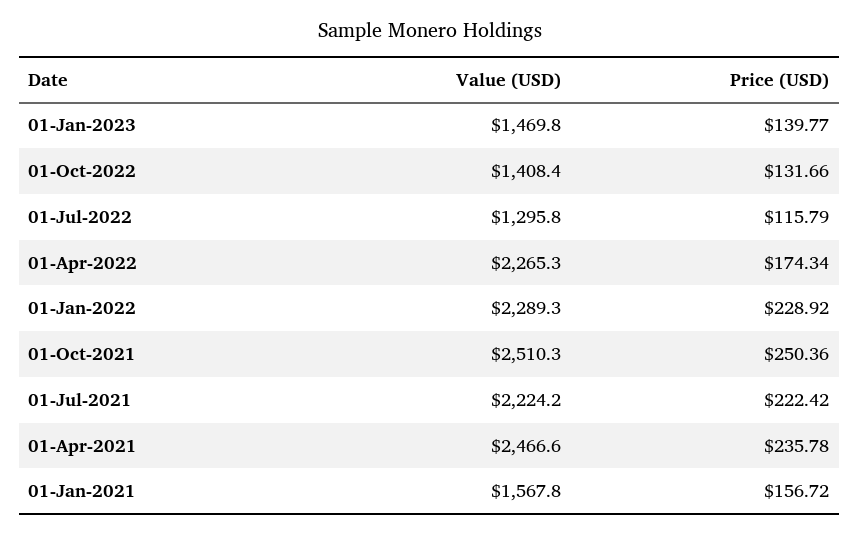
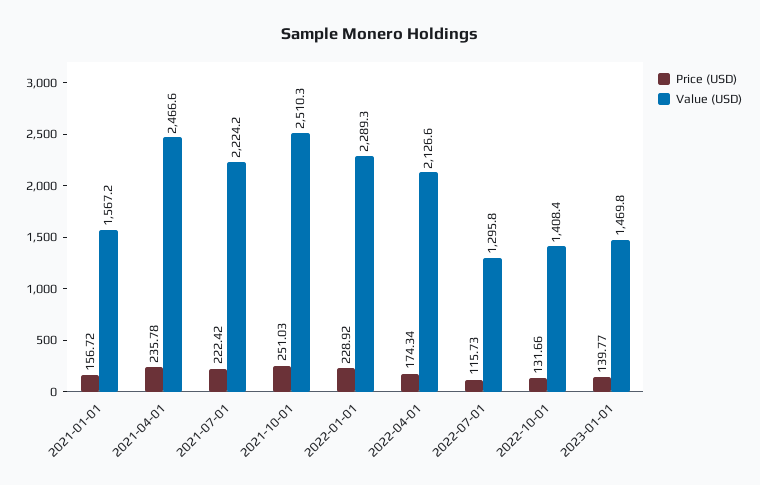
  {
    "Value (USD)": {
      "01-Jan-2023": 1469.8,
      "01-Oct-2022": 1408.4,
      "01-Jul-2022": 1295.8,
-     "01-Apr-2022": 2265.3,
+     "01-Apr-2022": 2126.6,
      "01-Jan-2022": 2289.3,
      "01-Oct-2021": 2510.3,
      "01-Jul-2021": 2224.2,
      "01-Apr-2021": 2466.6,
-     "01-Jan-2021": 1567.8
+     "01-Jan-2021": 1567.2
    },
    "Price (USD)": {
      "01-Jan-2023": 139.77,
      "01-Oct-2022": 131.66,
-     "01-Jul-2022": 115.79,
+     "01-Jul-2022": 115.73,
      "01-Apr-2022": 174.34,
      "01-Jan-2022": 228.92,
-     "01-Oct-2021": 250.36,
+     "01-Oct-2021": 251.03,
      "01-Jul-2021": 222.42,
      "01-Apr-2021": 235.78,
      "01-Jan-2021": 156.72
    }
  }

